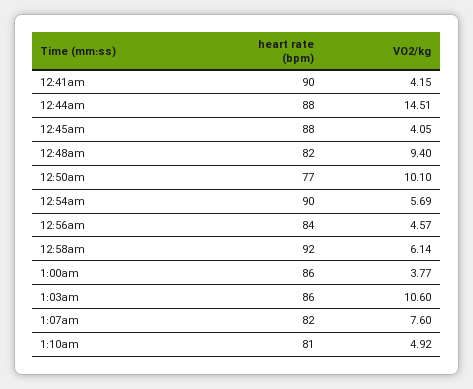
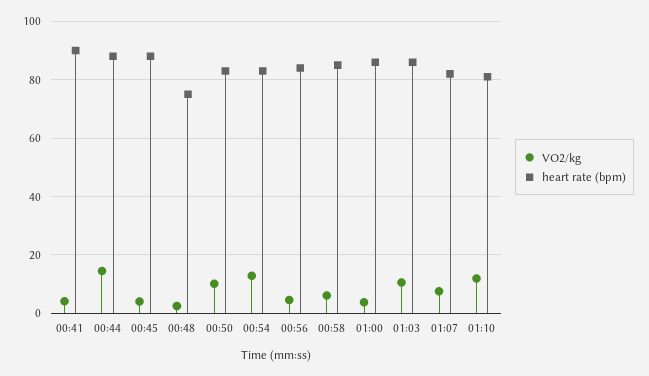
  {
    "heart rate (bpm)": {
      "12:41am": 90,
      "12:44am": 88,
      "12:45am": 88,
-     "12:48am": 82,
+     "12:48am": 75,
-     "12:50am": 77,
+     "12:50am": 82.5,
-     "12:54am": 90,
+     "12:54am": 82.5,
      "12:56am": 84,
-     "12:58am": 92,
+     "12:58am": 85,
      "1:00am": 86,
      "1:03am": 86,
      "1:07am": 82,
      "1:10am": 81
    },
    "VO2/kg": {
      "12:41am": 4.15,
      "12:44am": 14.51,
      "12:45am": 4.05,
-     "12:48am": 9.4,
+     "12:48am": 2.5,
      "12:50am": 10.1,
-     "12:54am": 5.69,
+     "12:54am": 12.5,
      "12:56am": 4.57,
      "12:58am": 6.14,
      "1:00am": 3.77,
      "1:03am": 10.6,
      "1:07am": 7.6,
-     "1:10am": 4.92
+     "1:10am": 12.5
    }
  }

